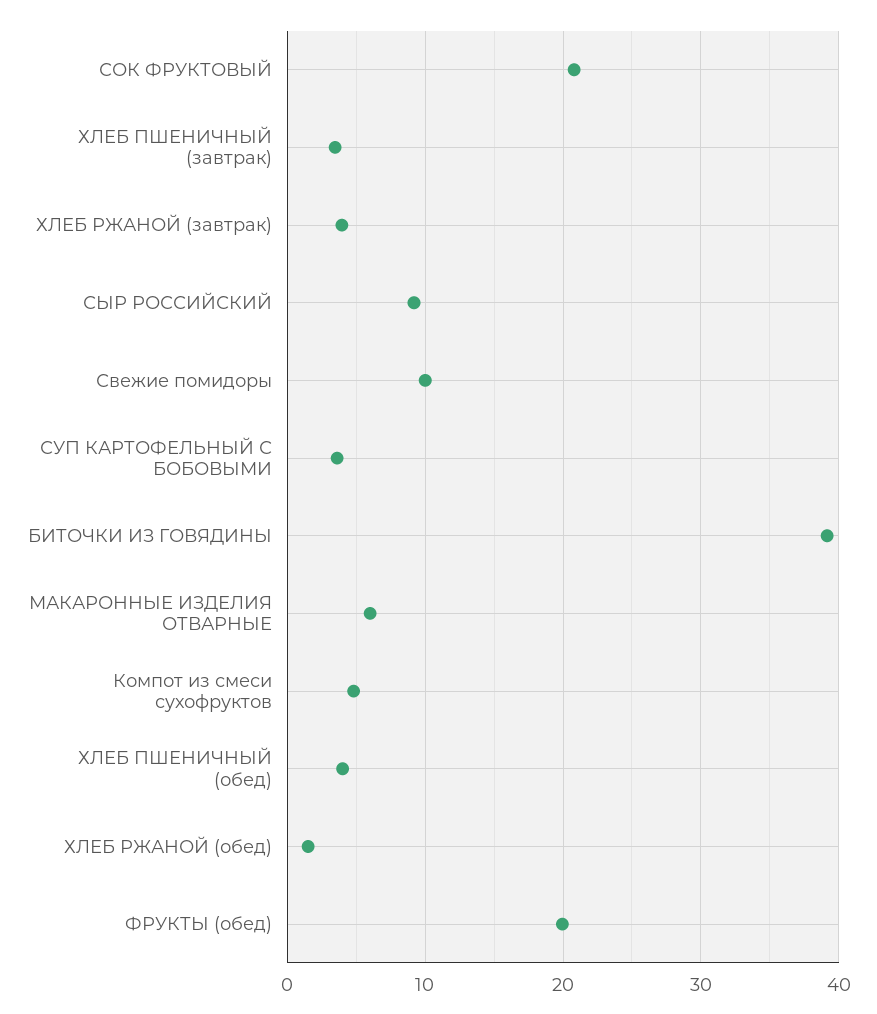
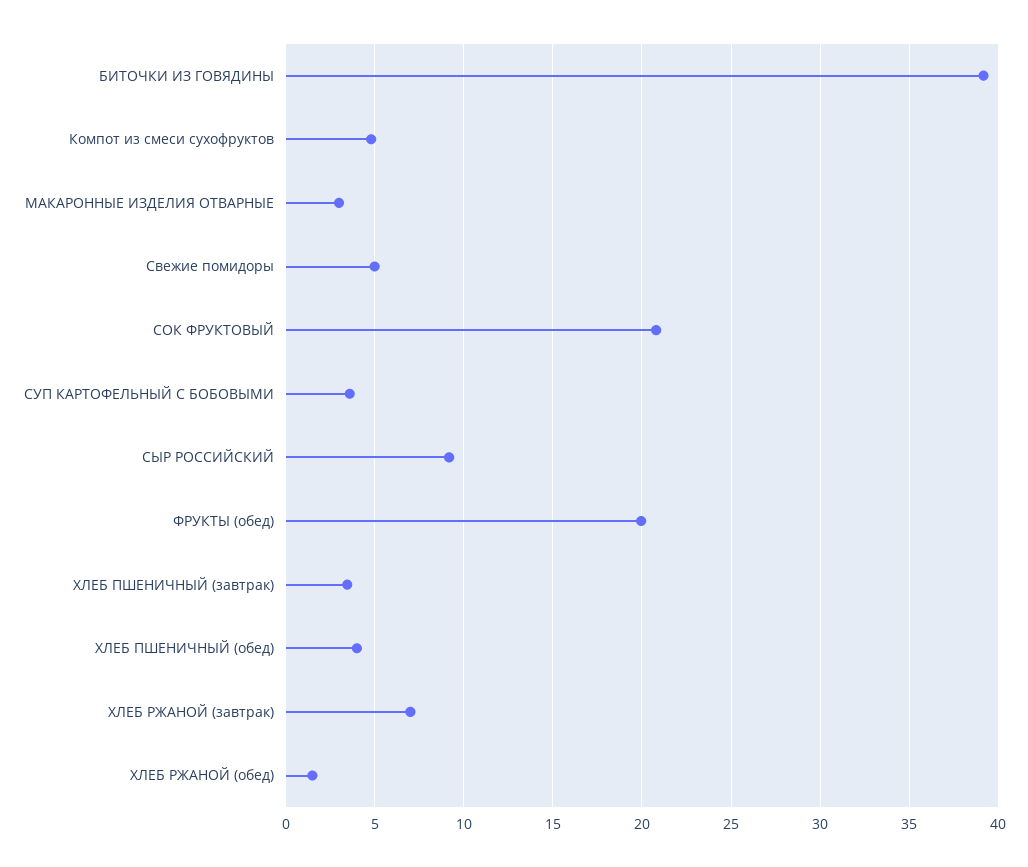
  {
    "СОК ФРУКТОВЫЙ": 21,
    "ХЛЕБ ПШЕНИЧНЫЙ (завтрак)": 3.5,
-   "ХЛЕБ РЖАНОЙ (завтрак)": 4,
+   "ХЛЕБ РЖАНОЙ (завтрак)": 7,
    "СЫР РОССИЙСКИЙ": 9,
-   "Свежие помидоры": 10,
+   "Свежие помидоры": 5,
    "СУП КАРТОФЕЛЬНЫЙ С БОБОВЫМИ": 3.5,
    "БИТОЧКИ ИЗ ГОВЯДИНЫ": 39,
-   "МАКАРОННЫЕ ИЗДЕЛИЯ ОТВАРНЫЕ": 6,
+   "МАКАРОННЫЕ ИЗДЕЛИЯ ОТВАРНЫЕ": 3,
    "Компот из смеси сухофруктов": 5,
    "ХЛЕБ ПШЕНИЧНЫЙ (обед)": 4,
    "ХЛЕБ РЖАНОЙ (обед)": 1.5,
    "ФРУКТЫ (обед)": 20
  }

